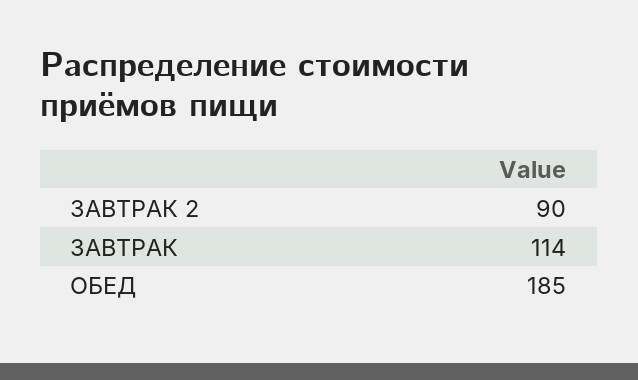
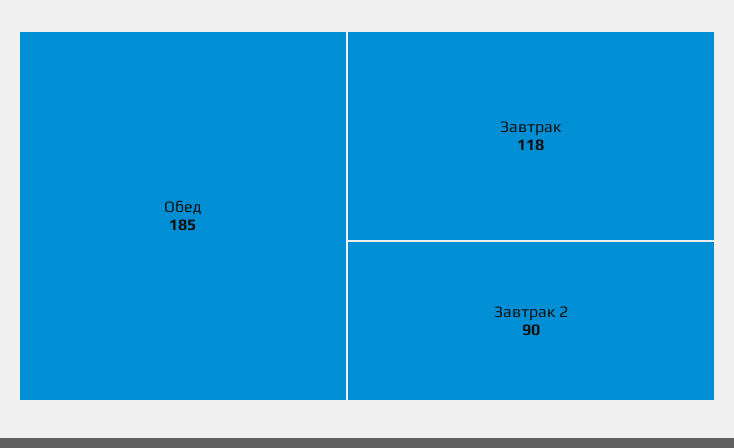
  {
    "ЗАВТРАК 2": 90,
-   "ЗАВТРАК": 114,
+   "ЗАВТРАК": 118,
    "ОБЕД": 185
  }

